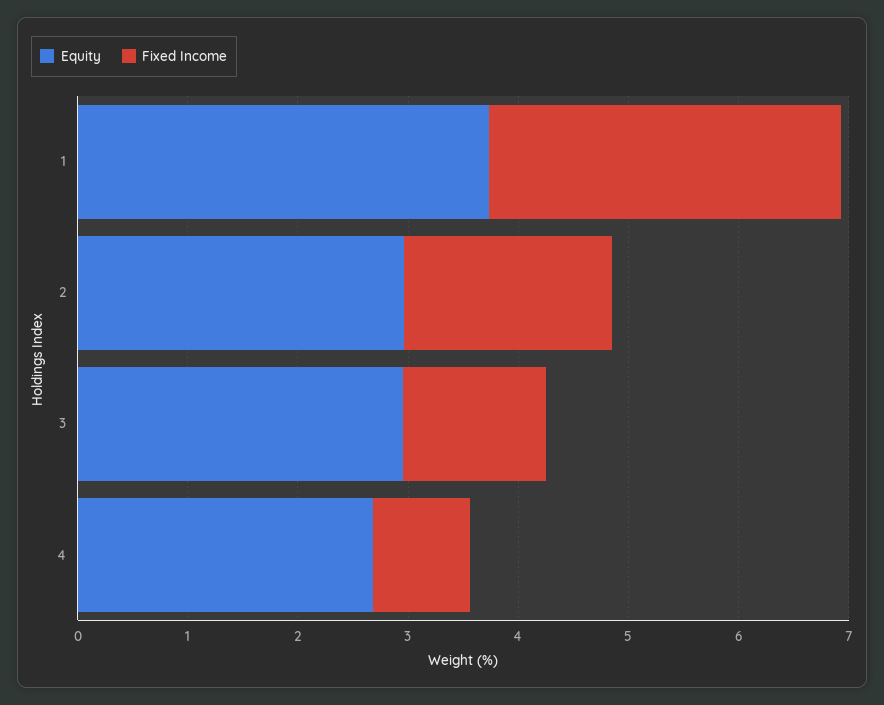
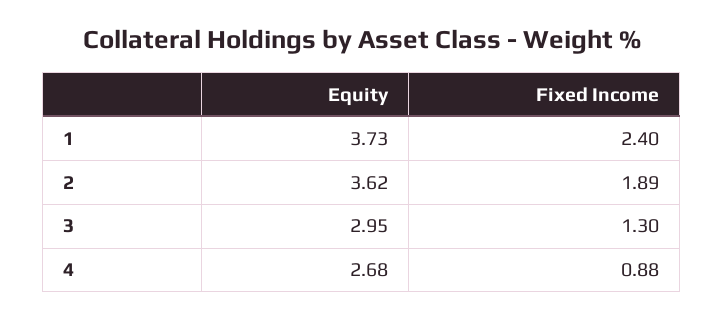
  {
    "Equity": {
      "1": 3.73,
-     "2": 3,
+     "2": 3.62,
      "3": 2.95,
      "4": 2.68
    },
    "Fixed Income": {
-     "1": 3.2,
+     "1": 2.4,
      "2": 1.89,
      "3": 1.3,
      "4": 0.88
    }
  }

